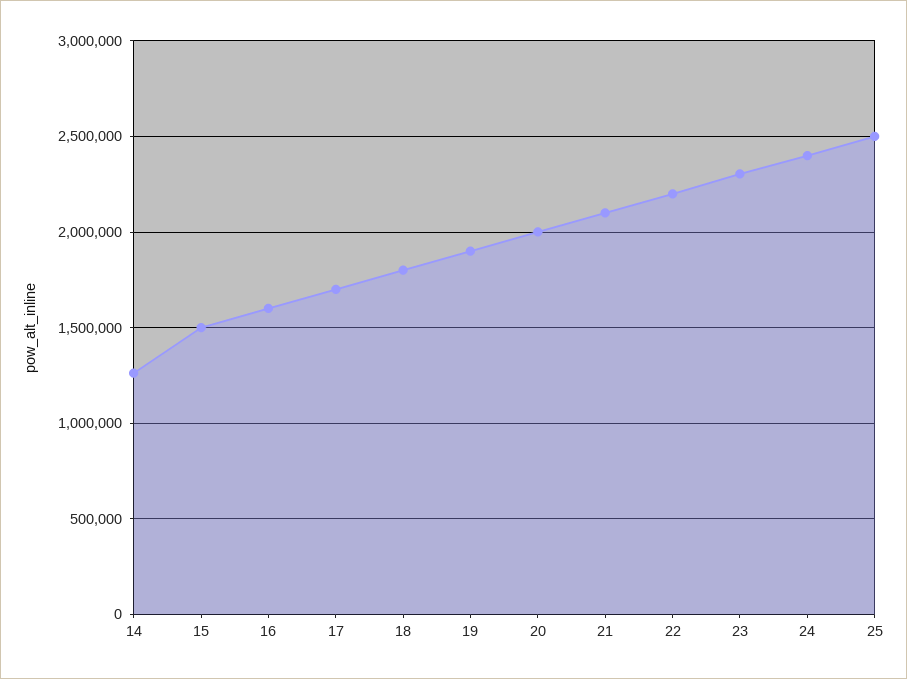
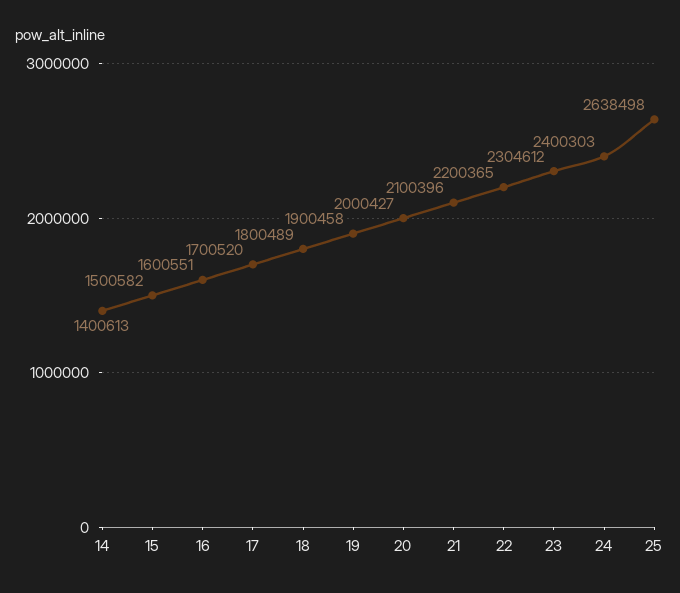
  {
-   "14": 1250000,
+   "14": 1400613,
    "15": 1500582,
    "16": 1600551,
    "17": 1700520,
    "18": 1800489,
    "19": 1900458,
    "20": 2000427,
    "21": 2100396,
    "22": 2200365,
    "23": 2304612,
    "24": 2400303,
-   "25": 2500000
+   "25": 2638498
  }

